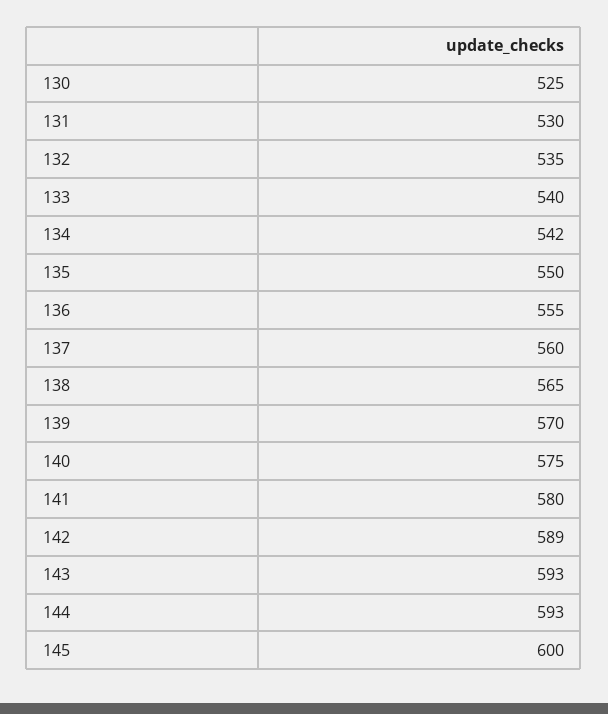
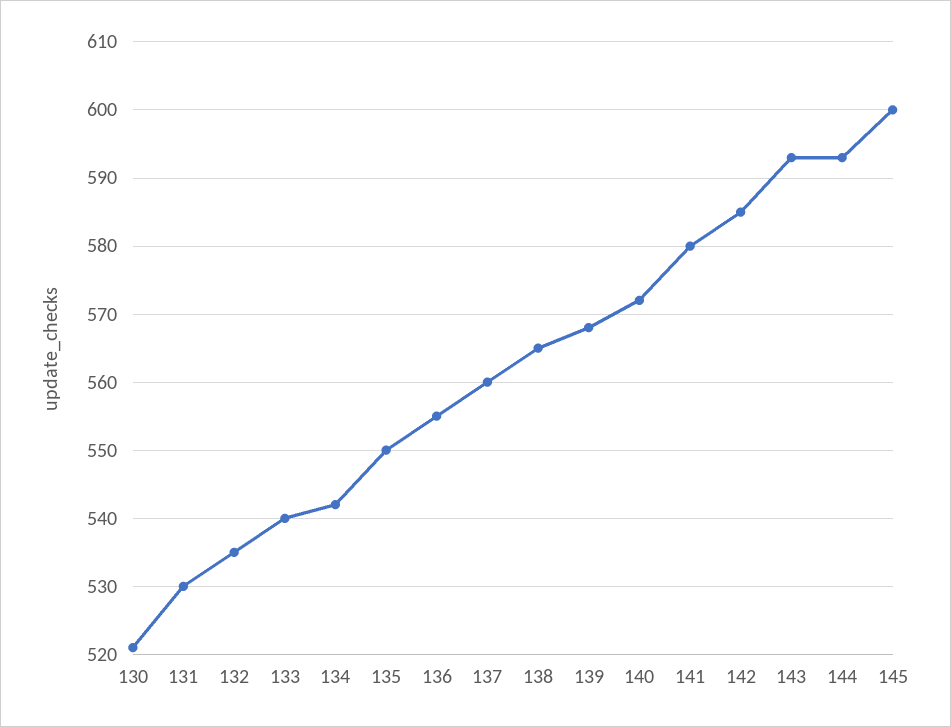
  {
-   "130": 525,
+   "130": 521,
    "131": 530,
    "132": 535,
    "133": 540,
    "134": 542,
    "135": 550,
    "136": 555,
    "137": 560,
    "138": 565,
-   "139": 570,
+   "139": 568,
-   "140": 575,
+   "140": 572,
    "141": 580,
-   "142": 589,
+   "142": 585,
    "143": 593,
    "144": 593,
    "145": 600
  }

